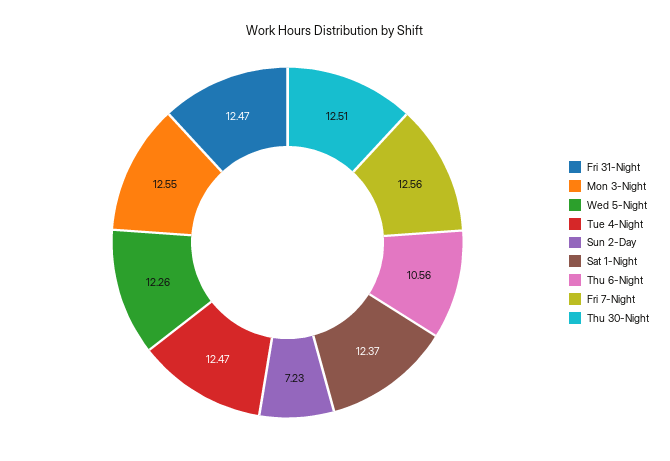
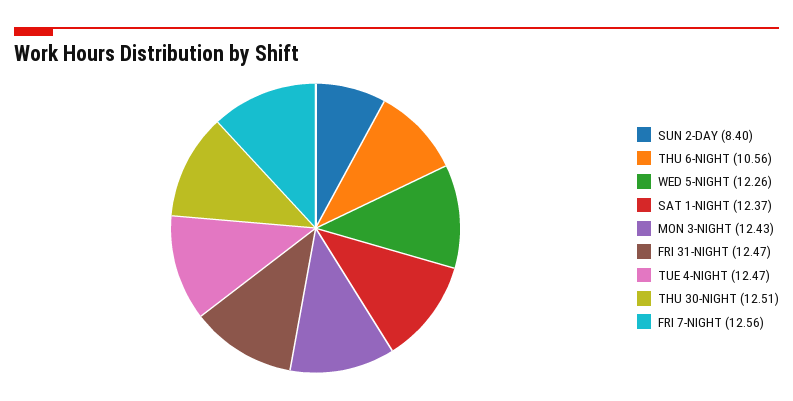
  {
    "Fri 31-Night": 12.47,
-   "Mon 3-Night": 12.55,
+   "Mon 3-Night": 12.43,
    "Wed 5-Night": 12.26,
    "Tue 4-Night": 12.47,
-   "Sun 2-Day": 7.23,
+   "Sun 2-Day": 8.4,
    "Sat 1-Night": 12.37,
    "Thu 6-Night": 10.56,
    "Fri 7-Night": 12.56,
    "Thu 30-Night": 12.51
  }

